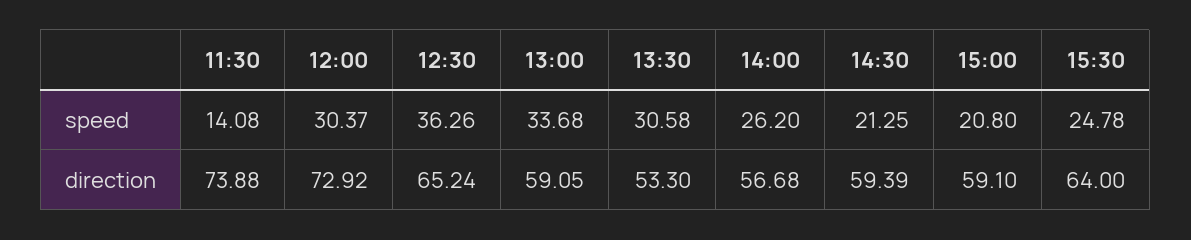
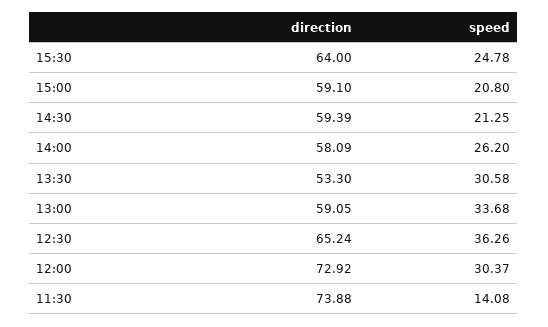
  {
    "11:30": {
      "speed": 14.08,
      "direction": 73.88
    },
    "12:00": {
      "speed": 30.37,
      "direction": 72.92
    },
    "12:30": {
      "speed": 36.26,
      "direction": 65.24
    },
    "13:00": {
      "speed": 33.68,
      "direction": 59.05
    },
    "13:30": {
      "speed": 30.58,
      "direction": 53.3
    },
    "14:00": {
      "speed": 26.2,
-     "direction": 56.68
+     "direction": 58.09
    },
    "14:30": {
      "speed": 21.25,
      "direction": 59.39
    },
    "15:00": {
      "speed": 20.8,
      "direction": 59.1
    },
    "15:30": {
      "speed": 24.78,
      "direction": 64
    }
  }

